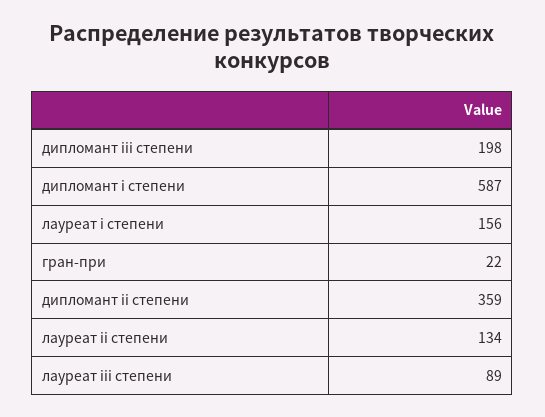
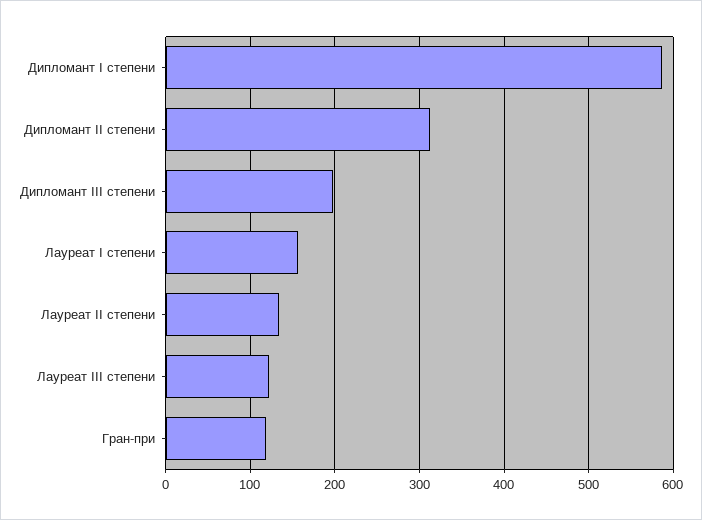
  {
    "дипломант iii степени": 198,
    "дипломант i степени": 587,
    "лауреат i степени": 156,
-   "гран-при": 22,
+   "гран-при": 120,
-   "дипломант ii степени": 359,
+   "дипломант ii степени": 310,
    "лауреат ii степени": 134,
-   "лауреат iii степени": 89
+   "лауреат iii степени": 120
  }

